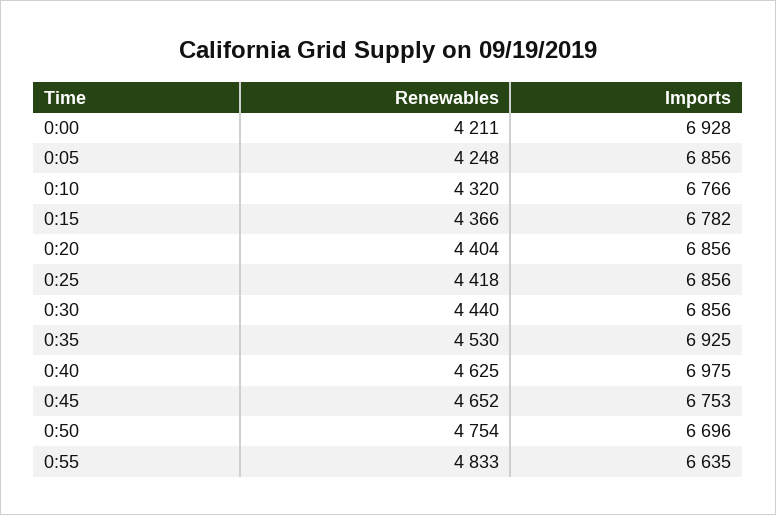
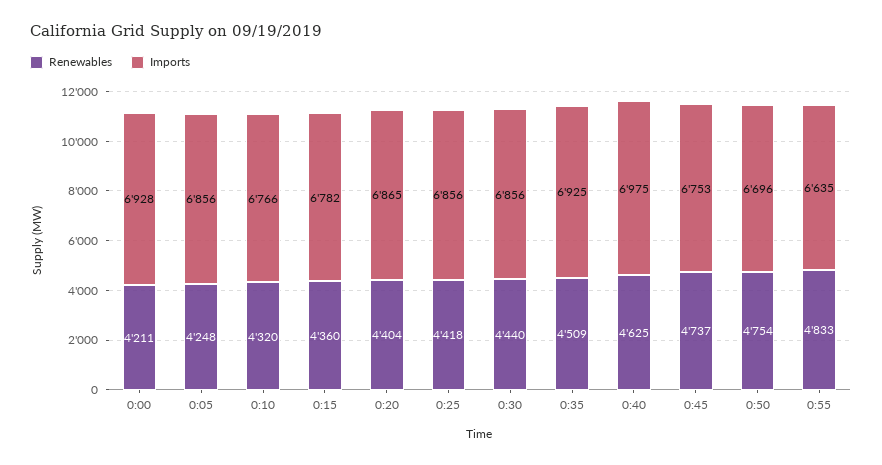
  {
    "Renewables": {
      "0:00": 4211,
      "0:05": 4248,
      "0:10": 4320,
-     "0:15": 4366,
+     "0:15": 4360,
      "0:20": 4404,
      "0:25": 4418,
      "0:30": 4440,
-     "0:35": 4530,
+     "0:35": 4509,
      "0:40": 4625,
-     "0:45": 4652,
+     "0:45": 4737,
      "0:50": 4754,
      "0:55": 4833
    },
    "Imports": {
      "0:00": 6928,
      "0:05": 6856,
      "0:10": 6766,
      "0:15": 6782,
-     "0:20": 6856,
+     "0:20": 6865,
      "0:25": 6856,
      "0:30": 6856,
      "0:35": 6925,
      "0:40": 6975,
      "0:45": 6753,
      "0:50": 6696,
      "0:55": 6635
    }
  }

